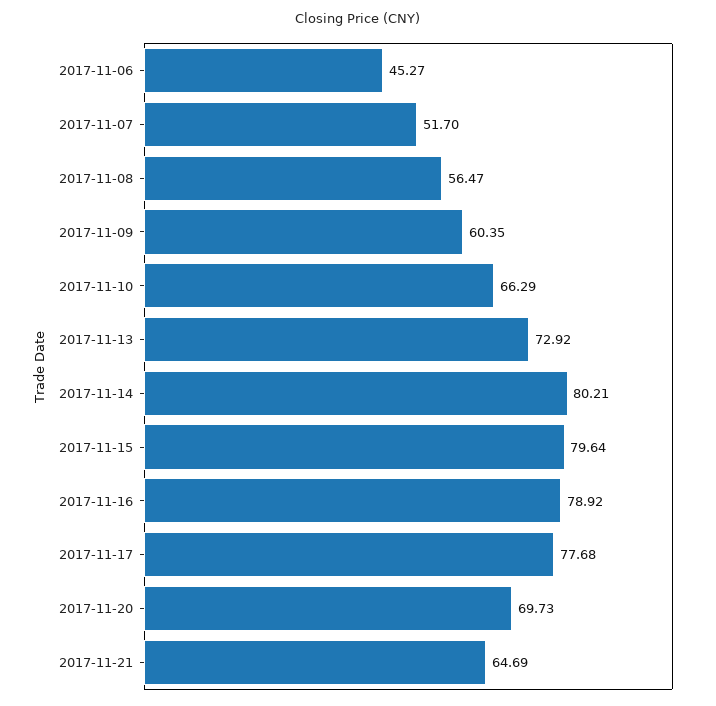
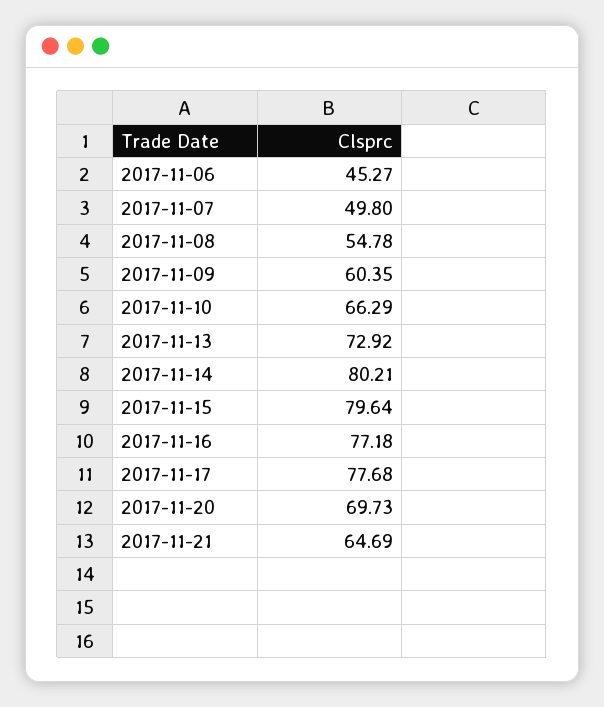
  {
    "2017-11-06": 45.27,
-   "2017-11-07": 51.7,
+   "2017-11-07": 49.8,
-   "2017-11-08": 56.47,
+   "2017-11-08": 54.78,
    "2017-11-09": 60.35,
    "2017-11-10": 66.29,
    "2017-11-13": 72.92,
    "2017-11-14": 80.21,
    "2017-11-15": 79.64,
-   "2017-11-16": 78.92,
+   "2017-11-16": 77.18,
    "2017-11-17": 77.68,
    "2017-11-20": 69.73,
    "2017-11-21": 64.69
  }

